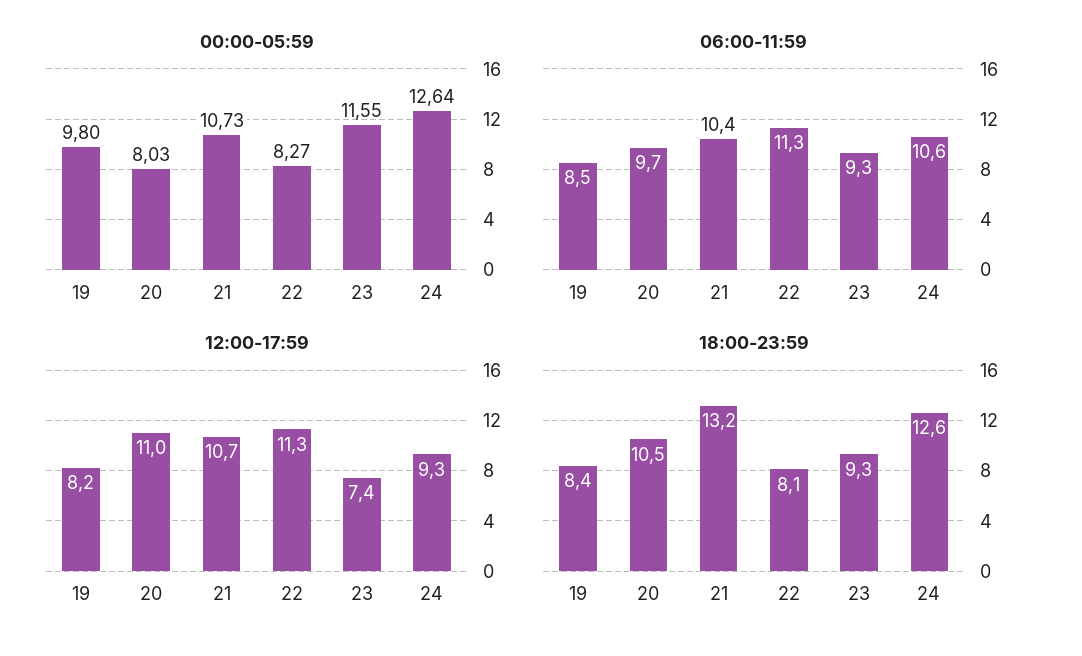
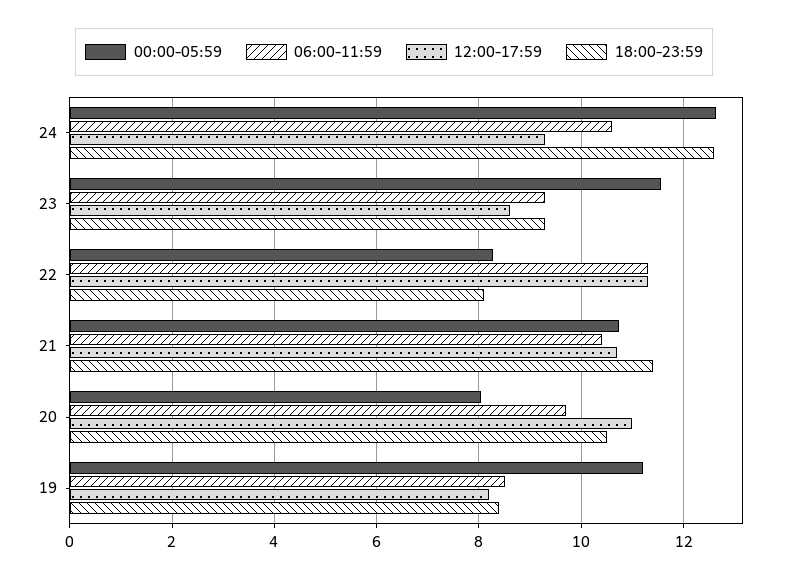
  {
    "00:00-05:59": {
-     "19": 9.8,
+     "19": 11.2,
      "20": 8.03,
      "21": 10.73,
      "22": 8.27,
      "23": 11.55,
      "24": 12.64
    },
    "06:00-11:59": {
      "19": 8.5,
      "20": 9.7,
      "21": 10.4,
      "22": 11.3,
      "23": 9.3,
      "24": 10.6
    },
    "12:00-17:59": {
      "19": 8.2,
      "20": 11,
      "21": 10.7,
      "22": 11.3,
-     "23": 7.4,
+     "23": 8.6,
      "24": 9.3
    },
    "18:00-23:59": {
      "19": 8.4,
      "20": 10.5,
-     "21": 13.2,
+     "21": 11.4,
      "22": 8.1,
      "23": 9.3,
      "24": 12.6
    }
  }

